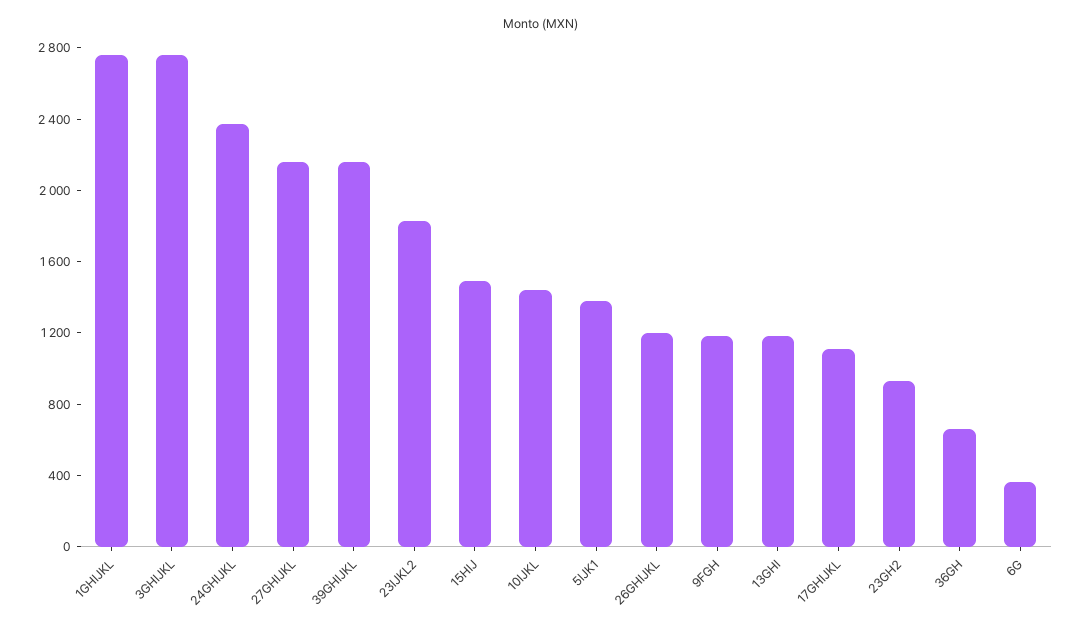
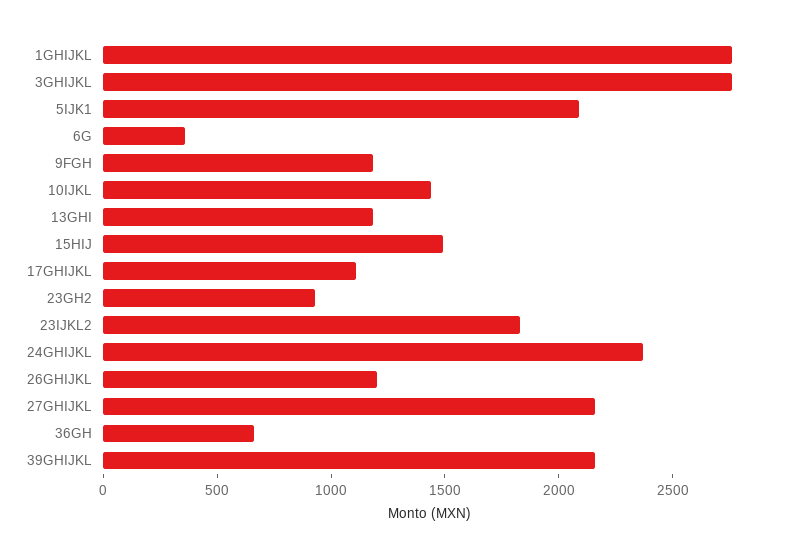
  {
    "1GHIJKL": 2800,
    "3GHIJKL": 2800,
    "24GHIJKL": 2400,
    "27GHIJKL": 2200,
    "39GHIJKL": 2200,
    "23IJKL2": 1800,
    "15HIJ": 1500,
    "10IJKL": 1400,
-   "5IJK1": 1400,
+   "5IJK1": 2100,
    "26GHIJKL": 1200,
    "9FGH": 1200,
    "13GHI": 1200,
    "17GHIJKL": 1100,
    "23GH2": 900,
    "36GH": 700,
    "6G": 400
  }

